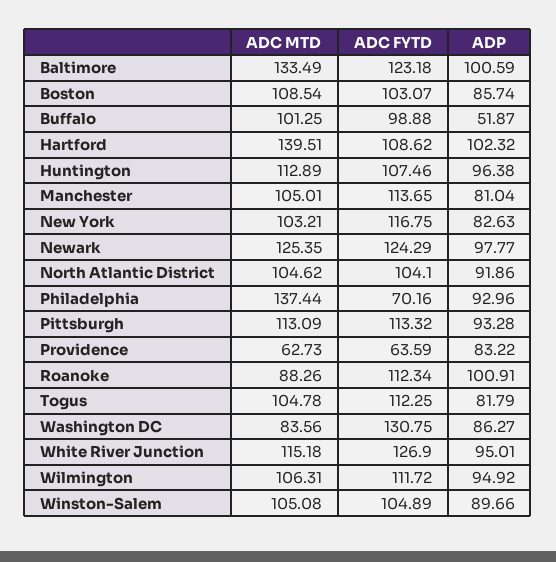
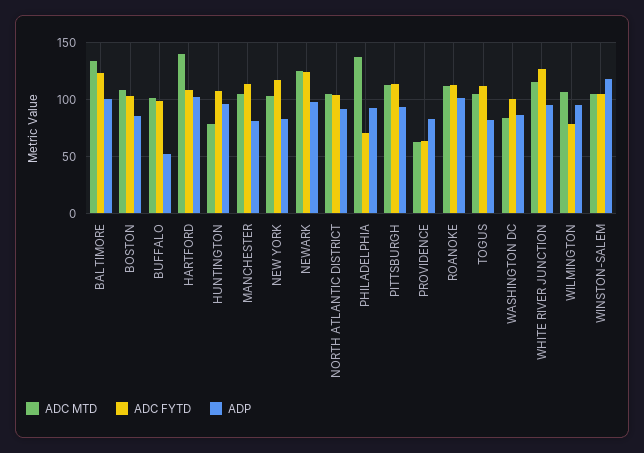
  {
    "ADC MTD": {
      "Baltimore": 133.49,
      "Boston": 108.54,
      "Buffalo": 101.25,
      "Hartford": 139.51,
-     "Huntington": 112.89,
+     "Huntington": 80,
      "Manchester": 105.01,
      "New York": 103.21,
      "Newark": 125.35,
      "North Atlantic District": 104.62,
      "Philadelphia": 137.44,
      "Pittsburgh": 113.09,
      "Providence": 62.73,
-     "Roanoke": 88.26,
+     "Roanoke": 110,
      "Togus": 104.78,
      "Washington DC": 83.56,
      "White River Junction": 115.18,
      "Wilmington": 106.31,
      "Winston-Salem": 105.08
    },
    "ADC FYTD": {
      "Baltimore": 123.18,
      "Boston": 103.07,
      "Buffalo": 98.88,
      "Hartford": 108.62,
      "Huntington": 107.46,
      "Manchester": 113.65,
      "New York": 116.75,
      "Newark": 124.29,
      "North Atlantic District": 104.1,
      "Philadelphia": 70.16,
      "Pittsburgh": 113.32,
      "Providence": 63.59,
      "Roanoke": 112.34,
      "Togus": 112.25,
-     "Washington DC": 130.75,
+     "Washington DC": 100,
      "White River Junction": 126.9,
-     "Wilmington": 111.72,
+     "Wilmington": 80,
      "Winston-Salem": 104.89
    },
    "ADP": {
      "Baltimore": 100.59,
      "Boston": 85.74,
      "Buffalo": 51.87,
      "Hartford": 102.32,
      "Huntington": 96.38,
      "Manchester": 81.04,
      "New York": 82.63,
      "Newark": 97.77,
      "North Atlantic District": 91.86,
      "Philadelphia": 92.96,
      "Pittsburgh": 93.28,
      "Providence": 83.22,
      "Roanoke": 100.91,
      "Togus": 81.79,
      "Washington DC": 86.27,
      "White River Junction": 95.01,
      "Wilmington": 94.92,
-     "Winston-Salem": 89.66
+     "Winston-Salem": 120
    }
  }

